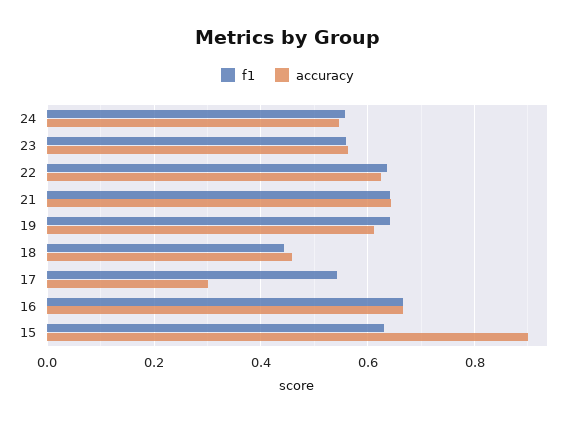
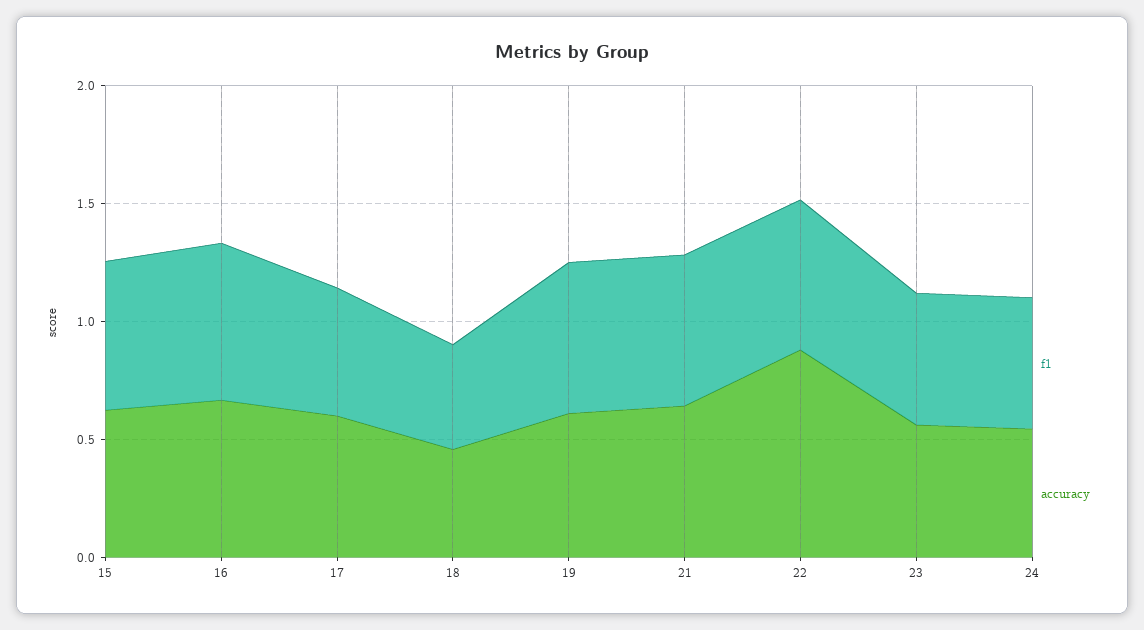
  {
    "f1": {
      "24": 0.56,
      "23": 0.56,
      "22": 0.64,
      "21": 0.64,
      "19": 0.64,
      "18": 0.44,
      "17": 0.54,
      "16": 0.66,
      "15": 0.64
    },
    "accuracy": {
      "24": 0.54,
      "23": 0.56,
-     "22": 0.62,
+     "22": 0.9,
      "21": 0.64,
      "19": 0.62,
      "18": 0.46,
-     "17": 0.3,
+     "17": 0.6,
      "16": 0.66,
-     "15": 0.9
+     "15": 0.6
    }
  }

